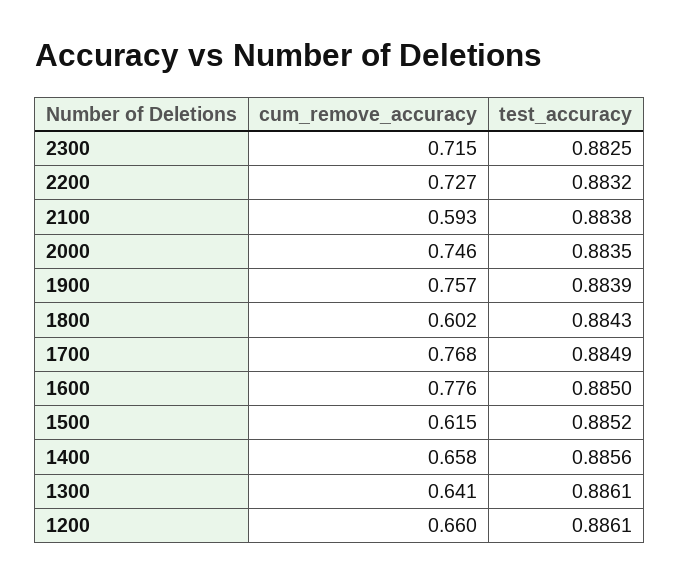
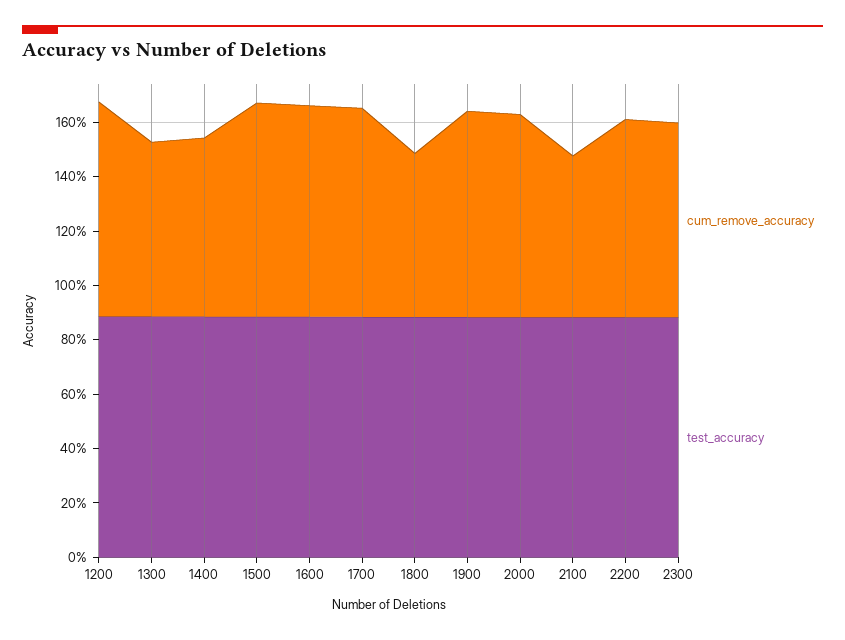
  {
    "cum_remove_accuracy": {
      "2300": 0.715,
      "2200": 0.727,
      "2100": 0.593,
      "2000": 0.746,
      "1900": 0.757,
      "1800": 0.602,
      "1700": 0.768,
      "1600": 0.776,
-     "1500": 0.615,
+     "1500": 0.8,
      "1400": 0.658,
      "1300": 0.641,
-     "1200": 0.66
+     "1200": 0.8
    },
    "test_accuracy": {
      "2300": 0.8825,
      "2200": 0.8832,
      "2100": 0.8838,
      "2000": 0.8835,
      "1900": 0.8839,
      "1800": 0.8843,
      "1700": 0.8849,
      "1600": 0.885,
      "1500": 0.8852,
      "1400": 0.8856,
      "1300": 0.8861,
      "1200": 0.8861
    }
  }

